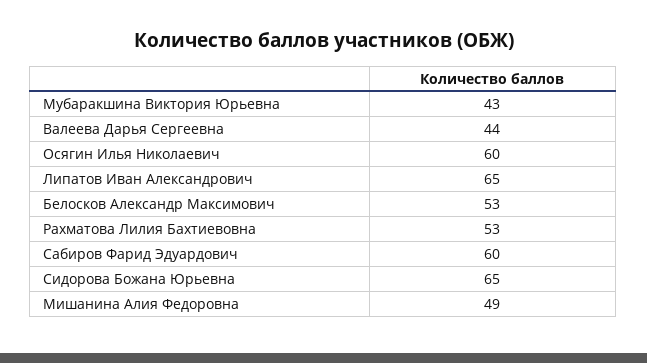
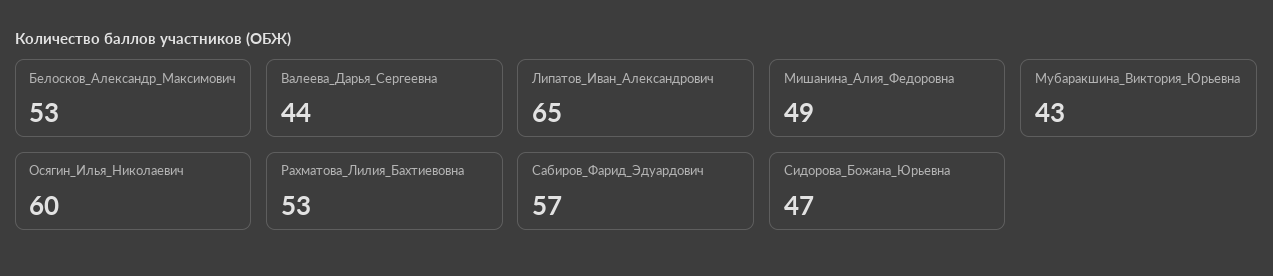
  {
    "Мубаракшина Виктория Юрьевна": 43,
    "Валеева Дарья Сергеевна": 44,
    "Осягин Илья Николаевич": 60,
    "Липатов Иван Александрович": 65,
    "Белосков Александр Максимович": 53,
    "Рахматова Лилия Бахтиевовна": 53,
-   "Сабиров Фарид Эдуардович": 60,
+   "Сабиров Фарид Эдуардович": 57,
-   "Сидорова Божана Юрьевна": 65,
+   "Сидорова Божана Юрьевна": 47,
    "Мишанина Алия Федоровна": 49
  }

